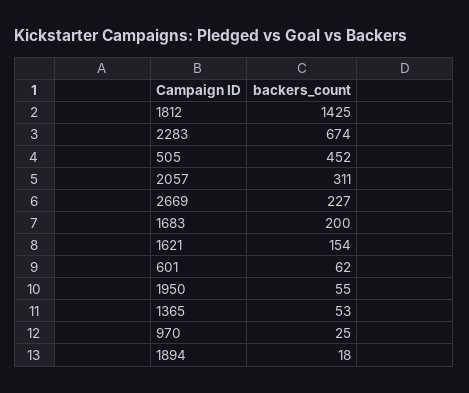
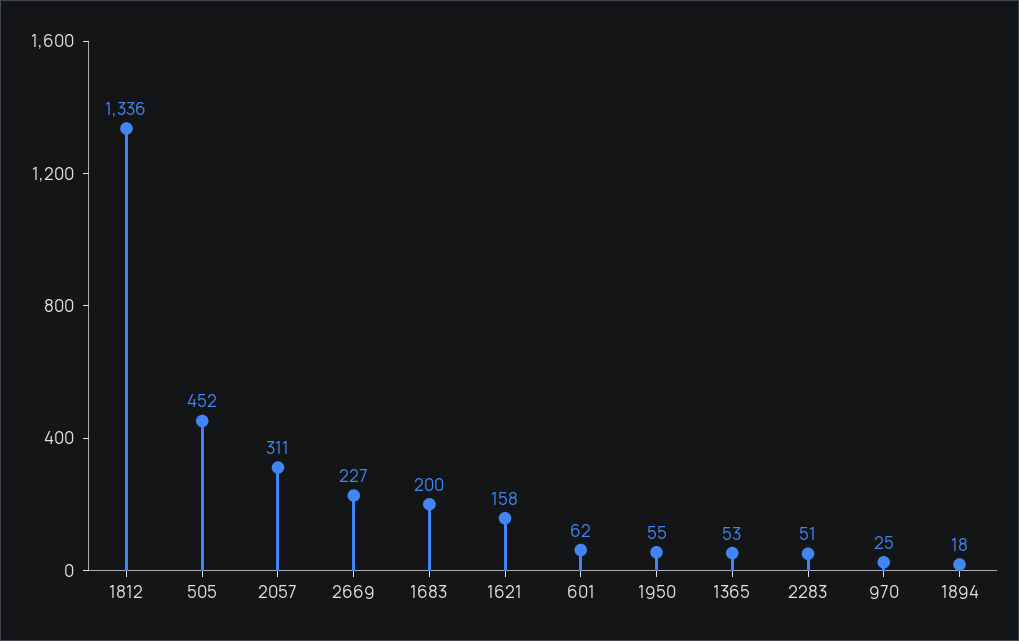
  {
-   "1812": 1425,
+   "1812": 1336,
-   "2283": 674,
+   "2283": 51,
    "505": 452,
    "2057": 311,
    "2669": 227,
    "1683": 200,
-   "1621": 154,
+   "1621": 158,
    "601": 62,
    "1950": 55,
    "1365": 53,
    "970": 25,
    "1894": 18
  }

